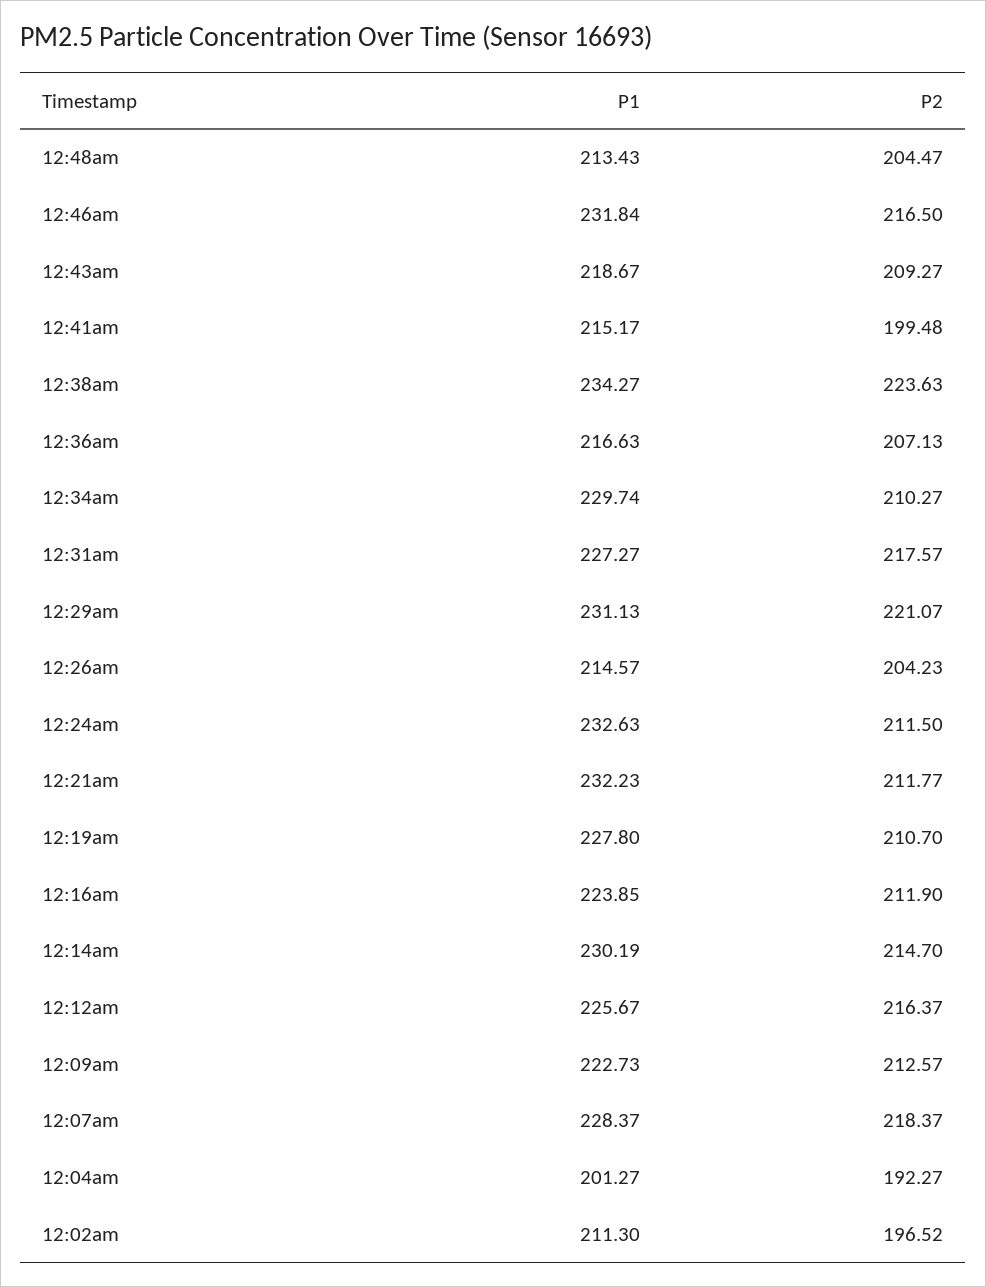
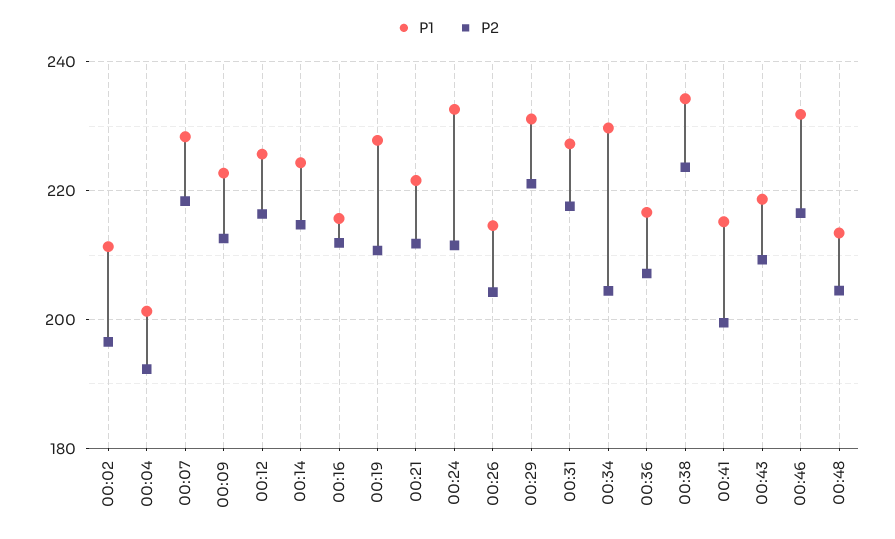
  {
    "P1": {
      "12:48am": 213.43,
      "12:46am": 231.84,
      "12:43am": 218.67,
      "12:41am": 215.17,
      "12:38am": 234.27,
      "12:36am": 216.63,
      "12:34am": 229.74,
      "12:31am": 227.27,
      "12:29am": 231.13,
      "12:26am": 214.57,
      "12:24am": 232.63,
-     "12:21am": 232.23,
+     "12:21am": 222,
      "12:19am": 227.8,
-     "12:16am": 223.85,
+     "12:16am": 216,
-     "12:14am": 230.19,
+     "12:14am": 224,
      "12:12am": 225.67,
      "12:09am": 222.73,
      "12:07am": 228.37,
      "12:04am": 201.27,
      "12:02am": 211.3
    },
    "P2": {
      "12:48am": 204.47,
      "12:46am": 216.5,
      "12:43am": 209.27,
      "12:41am": 199.48,
      "12:38am": 223.63,
      "12:36am": 207.13,
-     "12:34am": 210.27,
+     "12:34am": 204,
      "12:31am": 217.57,
      "12:29am": 221.07,
      "12:26am": 204.23,
      "12:24am": 211.5,
      "12:21am": 211.77,
      "12:19am": 210.7,
      "12:16am": 211.9,
      "12:14am": 214.7,
      "12:12am": 216.37,
      "12:09am": 212.57,
      "12:07am": 218.37,
      "12:04am": 192.27,
      "12:02am": 196.52
    }
  }

